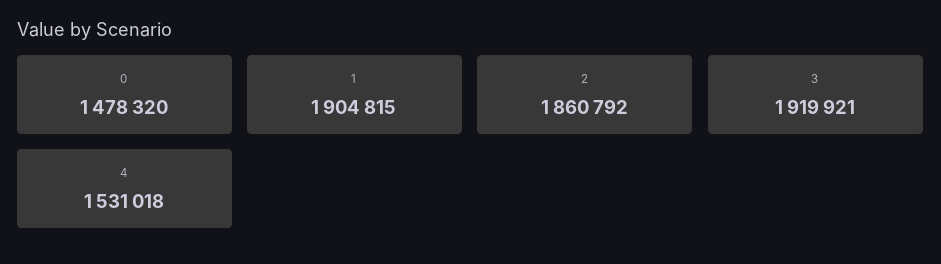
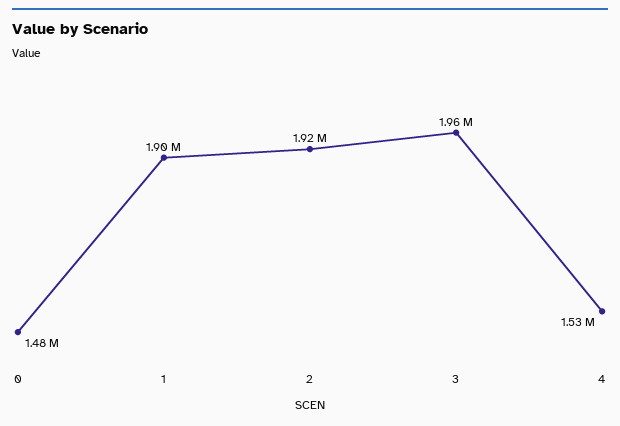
  {
    "0": 1478320,
    "1": 1904815,
-   "2": 1860792,
+   "2": 1920000,
-   "3": 1919921,
+   "3": 1960000,
    "4": 1531018
  }

